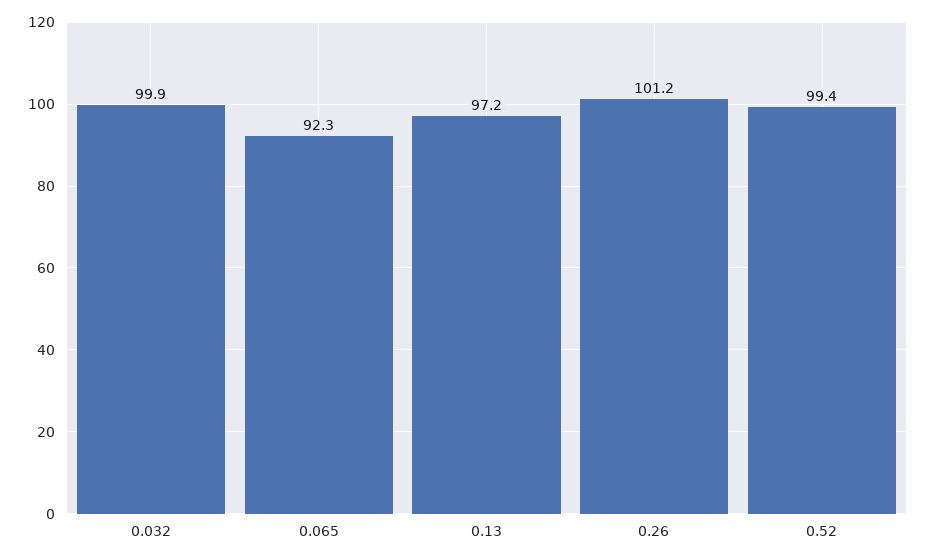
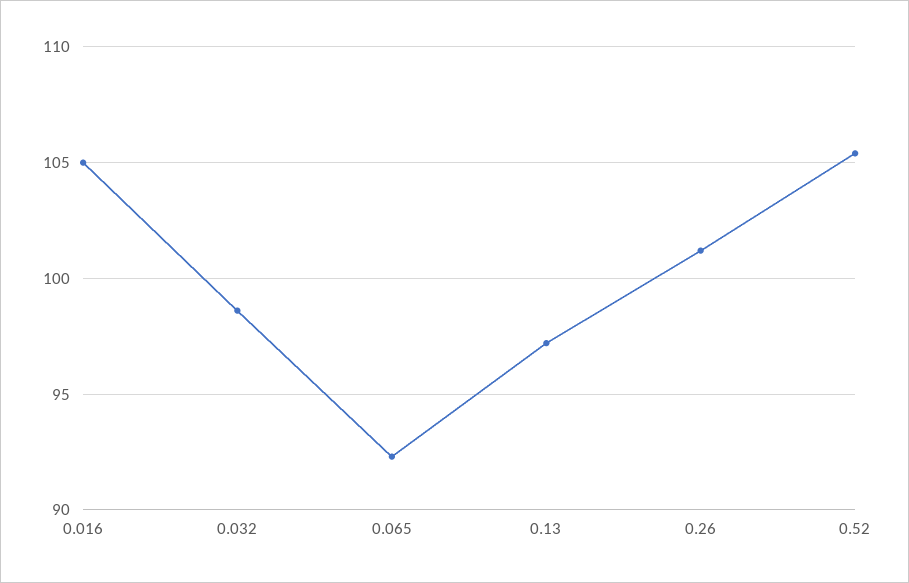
  {
-   "0.032": 99.9,
+   "0.032": 98.5,
    "0.065": 92.3,
    "0.13": 97.2,
    "0.26": 101.2,
-   "0.52": 99.4
+   "0.52": 105.5,
+   "0.016": 105
  }

